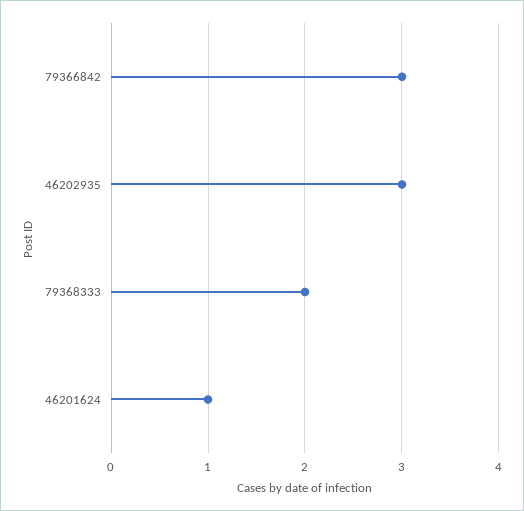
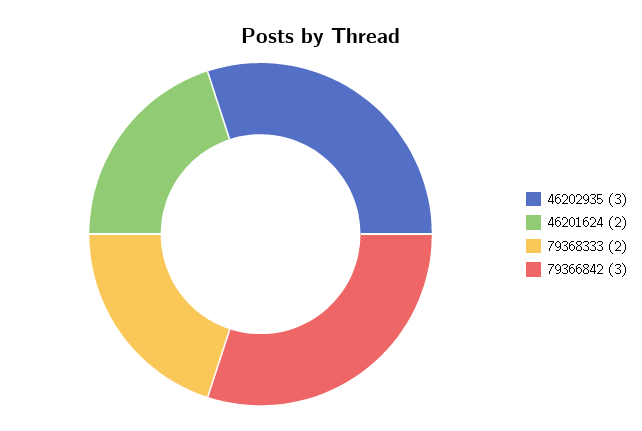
  {
    "79366842": 3,
    "46202935": 3,
    "79368333": 2,
-   "46201624": 1
+   "46201624": 2
  }

